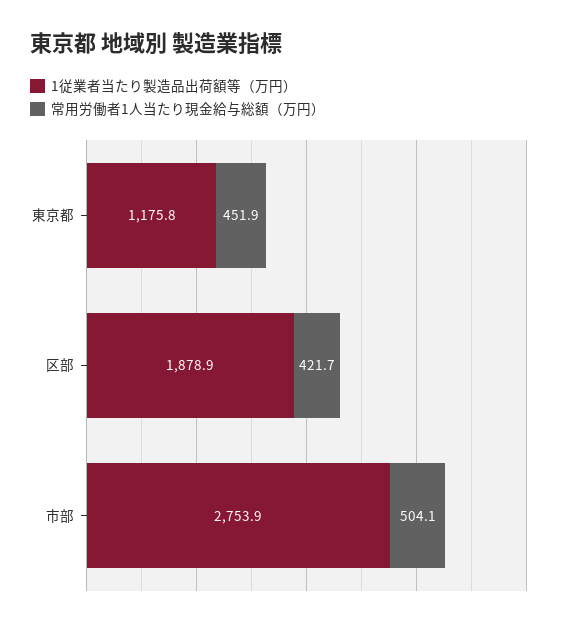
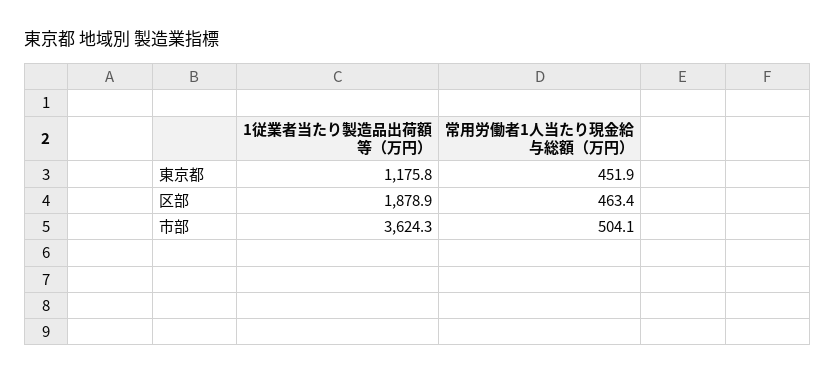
  {
    "1従業者当たり製造品出荷額等（万円）": {
      "東京都": 1175.8,
      "区部": 1878.9,
-     "市部": 2753.9
+     "市部": 3624.3
    },
    "常用労働者1人当たり現金給与総額（万円）": {
      "東京都": 451.9,
-     "区部": 421.7,
+     "区部": 463.4,
      "市部": 504.1
    }
  }

